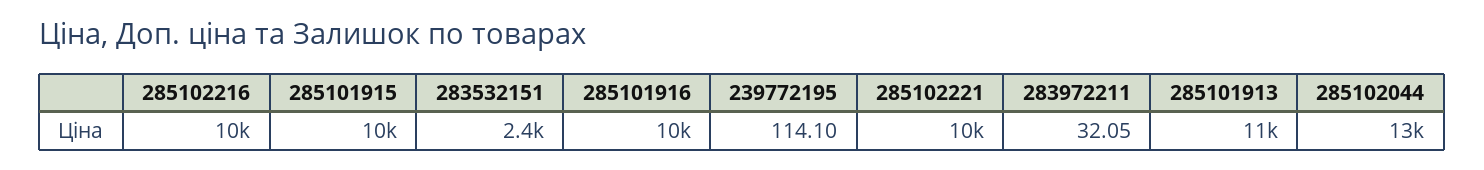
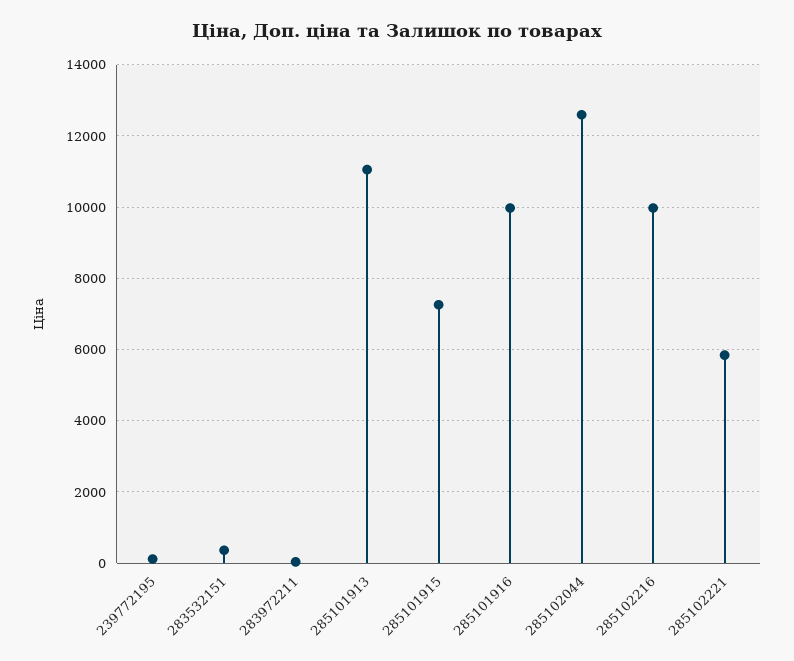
  {
    "285102216": 10000,
-   "285101915": 10000,
+   "285101915": 7200,
-   "283532151": 2400,
+   "283532151": 400,
    "285101916": 10000,
    "239772195": 114.1,
-   "285102221": 10000,
+   "285102221": 5800,
    "283972211": 32.05,
    "285101913": 11000,
    "285102044": 13000
  }

